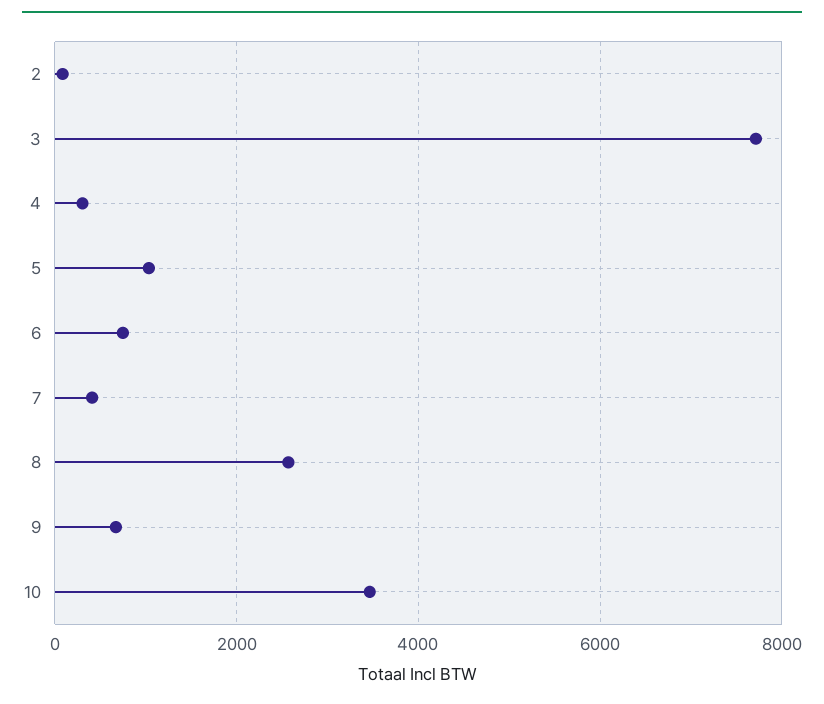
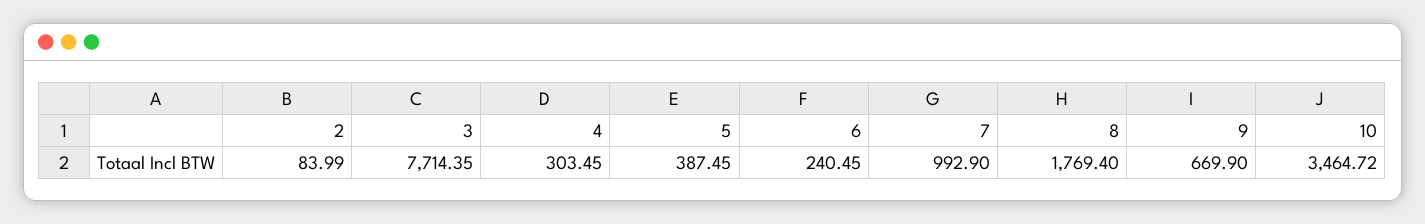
  {
    "2": 83.99,
    "3": 7714.35,
    "4": 303.45,
-   "5": 1000,
+   "5": 387.45,
-   "6": 800,
+   "6": 240.45,
-   "7": 400,
+   "7": 992.9,
-   "8": 2600,
+   "8": 1769.4,
    "9": 669.9,
    "10": 3464.72
  }

